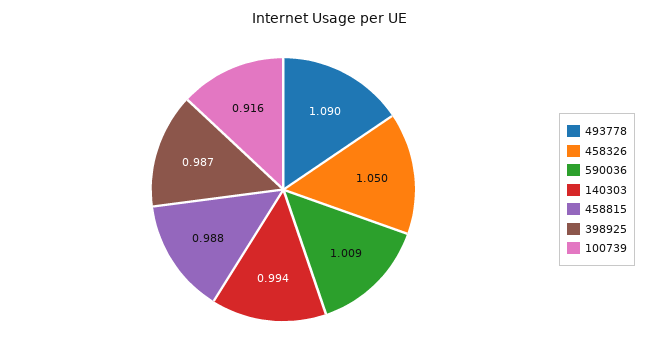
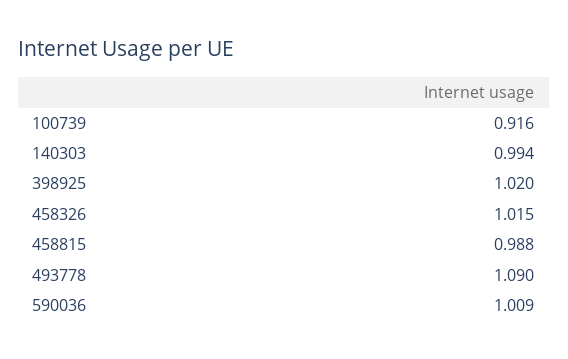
  {
    "493778": 1.09,
-   "458326": 1.05,
+   "458326": 1.015,
    "590036": 1.009,
    "140303": 0.994,
    "458815": 0.988,
-   "398925": 0.987,
+   "398925": 1.02,
    "100739": 0.916
  }

